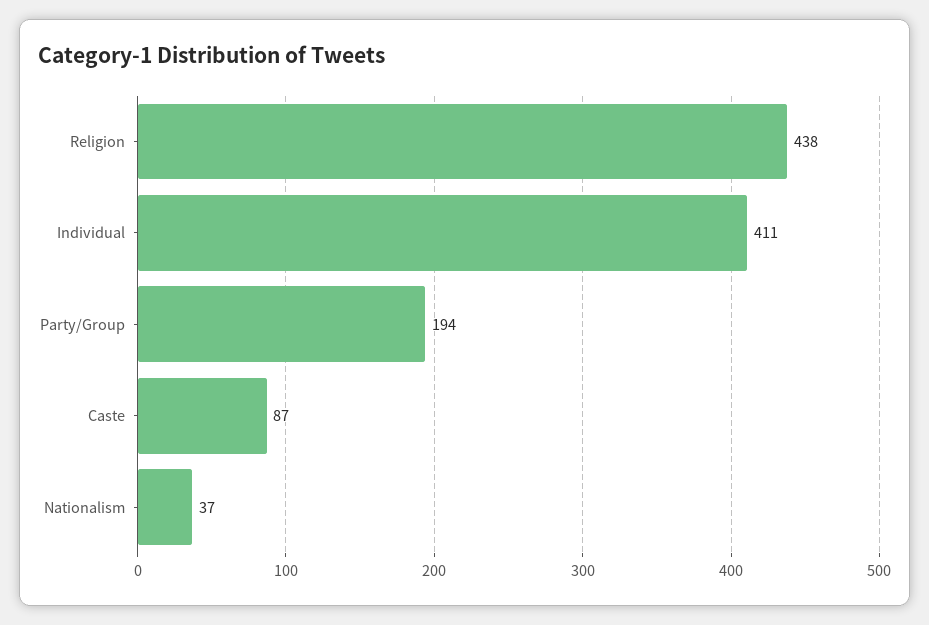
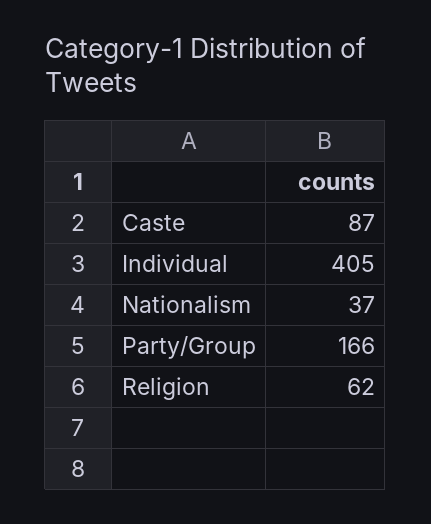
  {
-   "Religion": 438,
+   "Religion": 62,
-   "Individual": 411,
+   "Individual": 405,
-   "Party/Group": 194,
+   "Party/Group": 166,
    "Caste": 87,
    "Nationalism": 37
  }

